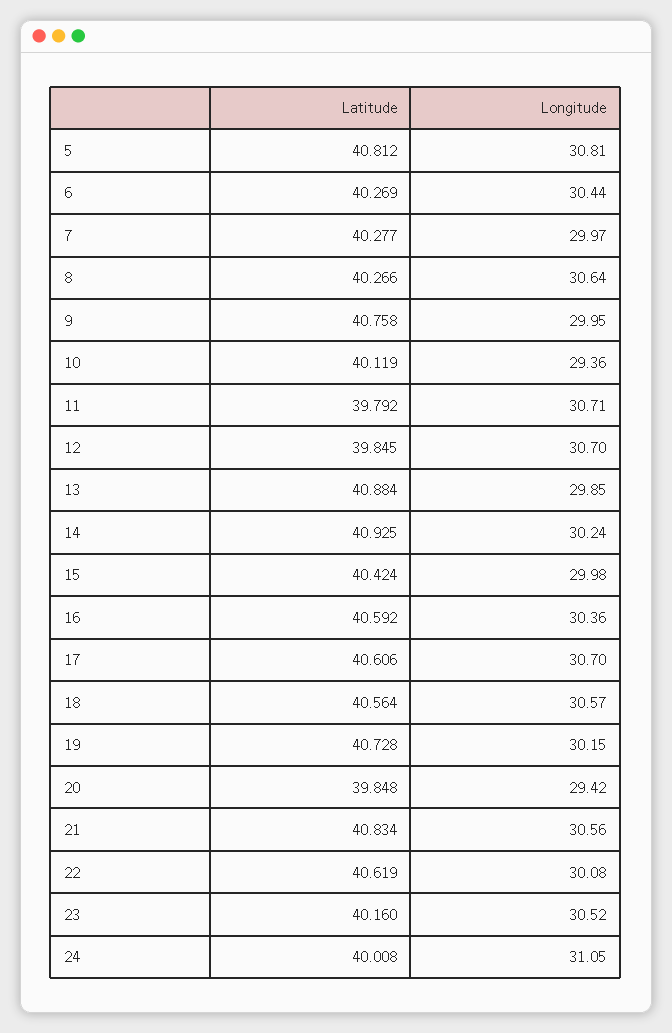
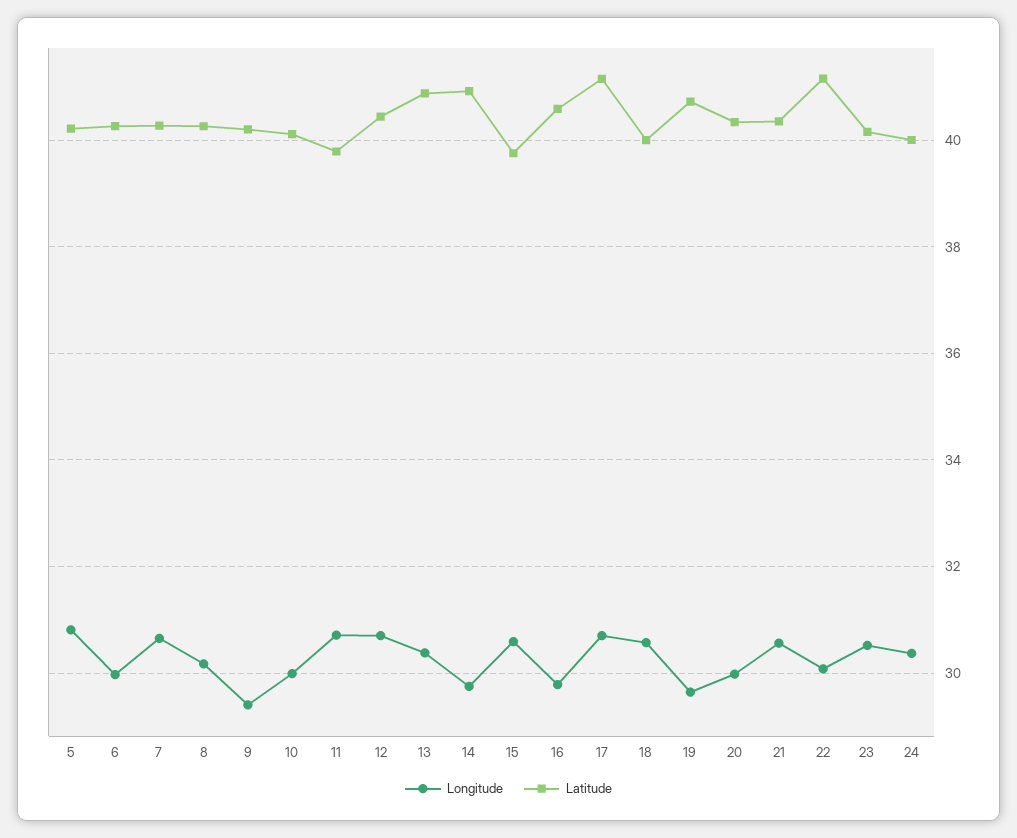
  {
    "Latitude": {
-     "5": 40.812,
+     "5": 40.2,
      "6": 40.269,
      "7": 40.277,
      "8": 40.266,
-     "9": 40.758,
+     "9": 40.2,
      "10": 40.119,
      "11": 39.792,
-     "12": 39.845,
+     "12": 40.4,
      "13": 40.884,
      "14": 40.925,
-     "15": 40.424,
+     "15": 39.8,
      "16": 40.592,
-     "17": 40.606,
+     "17": 41.2,
-     "18": 40.564,
+     "18": 40,
      "19": 40.728,
-     "20": 39.848,
+     "20": 40.4,
-     "21": 40.834,
+     "21": 40.4,
-     "22": 40.619,
+     "22": 41.2,
      "23": 40.16,
      "24": 40.008
    },
    "Longitude": {
      "5": 30.81,
-     "6": 30.44,
+     "6": 30,
-     "7": 29.97,
+     "7": 30.6,
-     "8": 30.64,
+     "8": 30.2,
-     "9": 29.95,
+     "9": 29.4,
-     "10": 29.36,
+     "10": 30,
      "11": 30.71,
      "12": 30.7,
-     "13": 29.85,
+     "13": 30.4,
-     "14": 30.24,
+     "14": 29.8,
-     "15": 29.98,
+     "15": 30.6,
-     "16": 30.36,
+     "16": 29.8,
      "17": 30.7,
      "18": 30.57,
-     "19": 30.15,
+     "19": 29.6,
-     "20": 29.42,
+     "20": 30,
      "21": 30.56,
      "22": 30.08,
      "23": 30.52,
-     "24": 31.05
+     "24": 30.4
    }
  }

